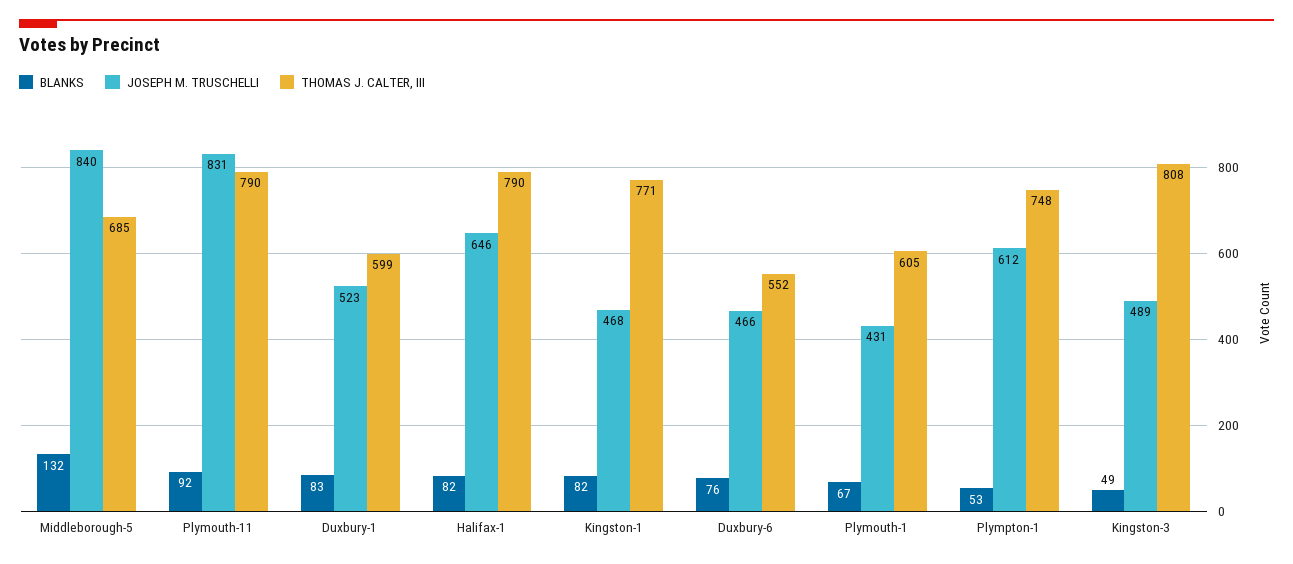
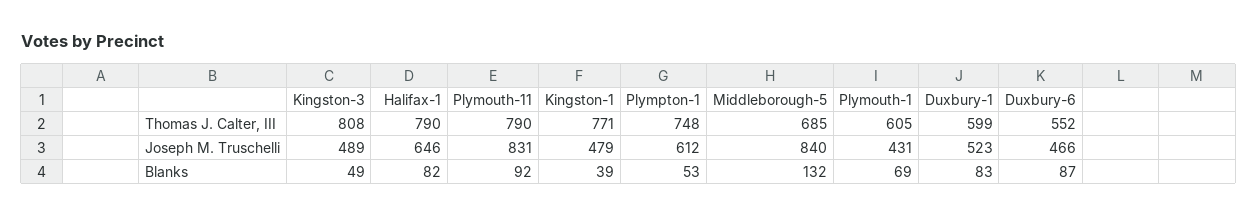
  {
    "BLANKS": {
      "Middleborough-5": 132,
      "Plymouth-11": 92,
      "Duxbury-1": 83,
      "Halifax-1": 82,
-     "Kingston-1": 82,
+     "Kingston-1": 39,
-     "Duxbury-6": 76,
+     "Duxbury-6": 87,
-     "Plymouth-1": 67,
+     "Plymouth-1": 69,
      "Plympton-1": 53,
      "Kingston-3": 49
    },
    "JOSEPH M. TRUSCHELLI": {
      "Middleborough-5": 840,
      "Plymouth-11": 831,
      "Duxbury-1": 523,
      "Halifax-1": 646,
-     "Kingston-1": 468,
+     "Kingston-1": 479,
      "Duxbury-6": 466,
      "Plymouth-1": 431,
      "Plympton-1": 612,
      "Kingston-3": 489
    },
    "THOMAS J. CALTER, III": {
      "Middleborough-5": 685,
      "Plymouth-11": 790,
      "Duxbury-1": 599,
      "Halifax-1": 790,
      "Kingston-1": 771,
      "Duxbury-6": 552,
      "Plymouth-1": 605,
      "Plympton-1": 748,
      "Kingston-3": 808
    }
  }

